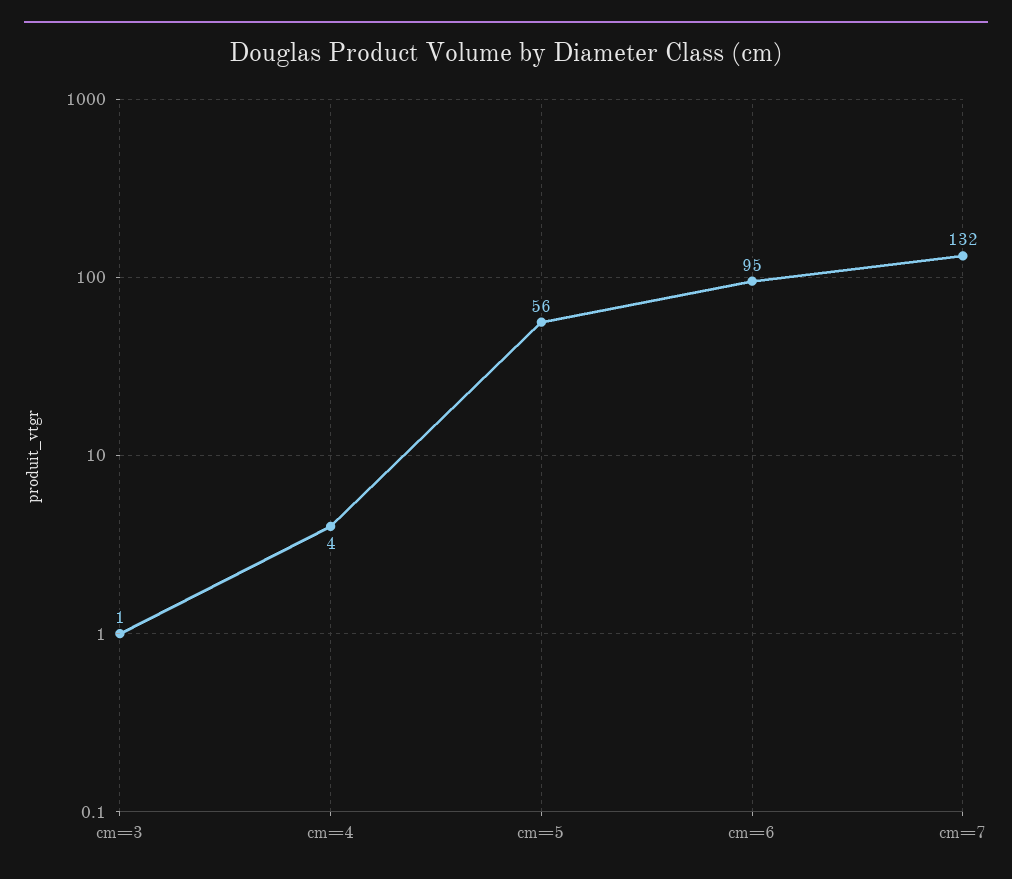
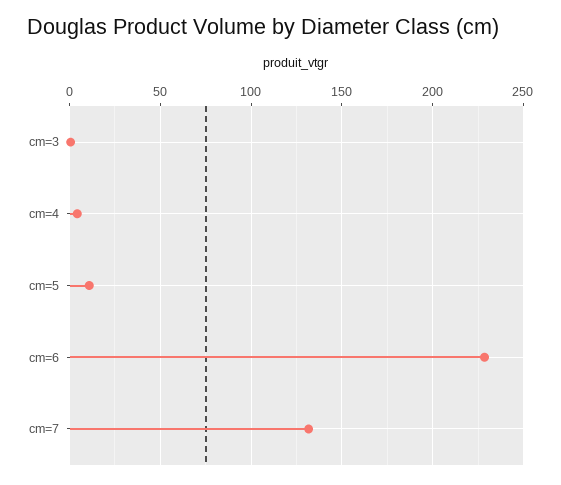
  {
    "cm=3": 1,
    "cm=4": 4,
-   "cm=5": 56,
+   "cm=5": 10,
-   "cm=6": 95,
+   "cm=6": 230,
    "cm=7": 132
  }

